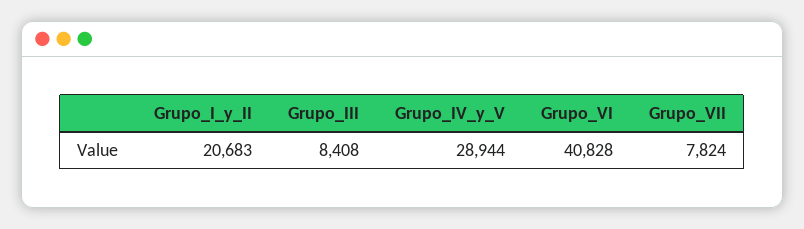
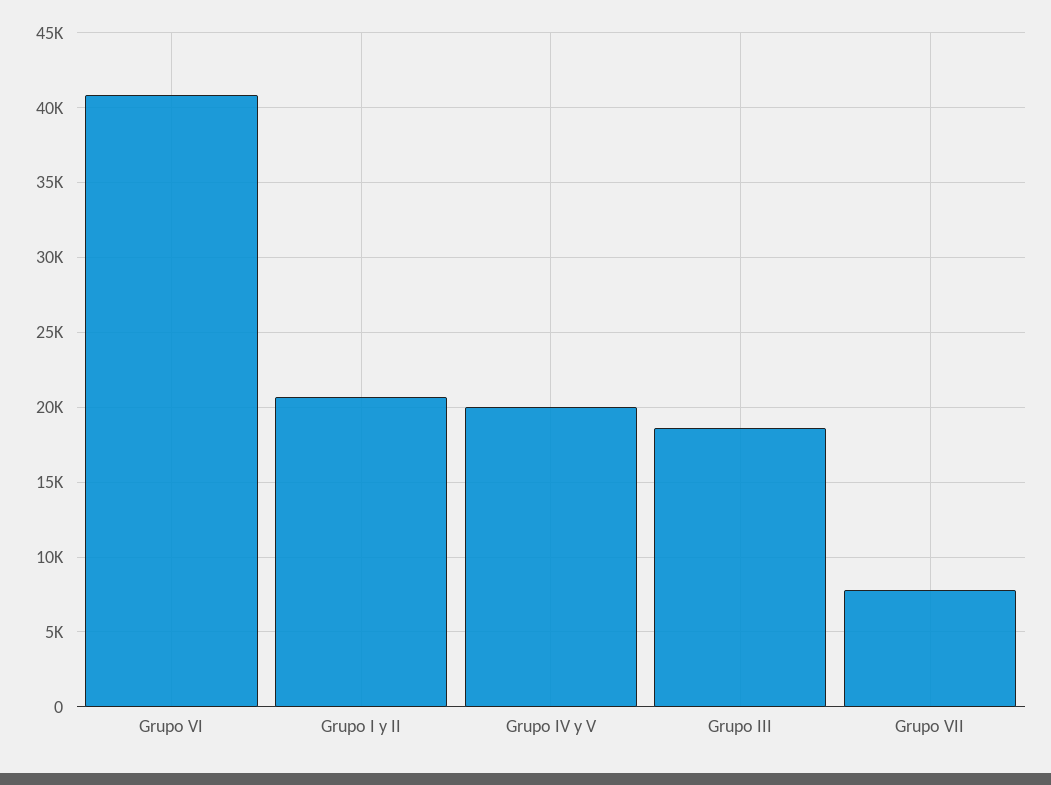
  {
    "Grupo_I_y_II": 20683,
-   "Grupo_III": 8408,
+   "Grupo_III": 18500,
-   "Grupo_IV_y_V": 28944,
+   "Grupo_IV_y_V": 20000,
    "Grupo_VI": 40828,
    "Grupo_VII": 7824
  }

